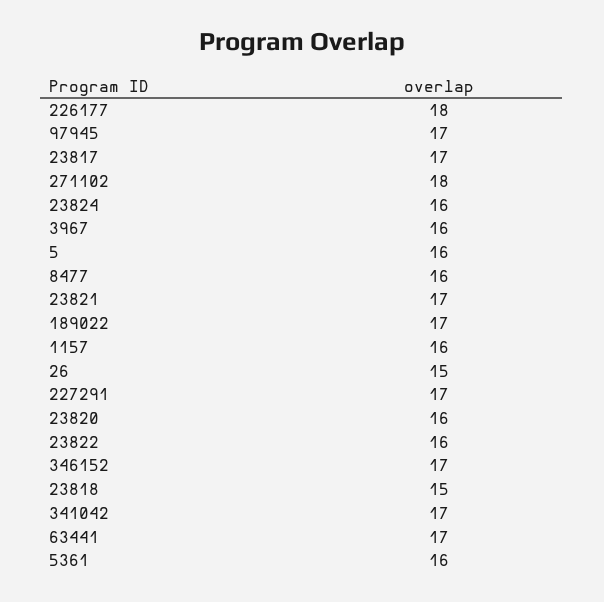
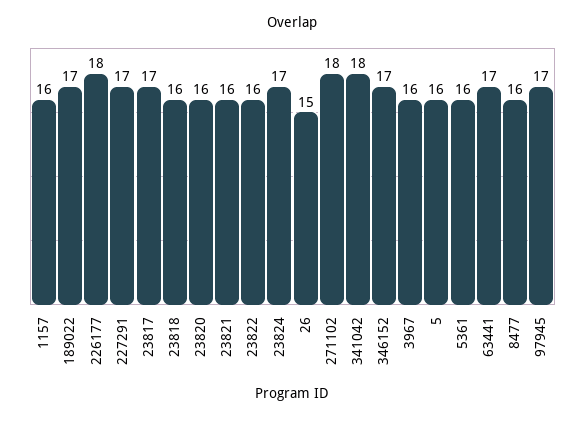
  {
    "226177": 18,
    "97945": 17,
    "23817": 17,
    "271102": 18,
-   "23824": 16,
+   "23824": 17,
    "3967": 16,
    "5": 16,
    "8477": 16,
-   "23821": 17,
+   "23821": 16,
    "189022": 17,
    "1157": 16,
    "26": 15,
    "227291": 17,
    "23820": 16,
    "23822": 16,
    "346152": 17,
-   "23818": 15,
+   "23818": 16,
-   "341042": 17,
+   "341042": 18,
    "63441": 17,
    "5361": 16
  }

